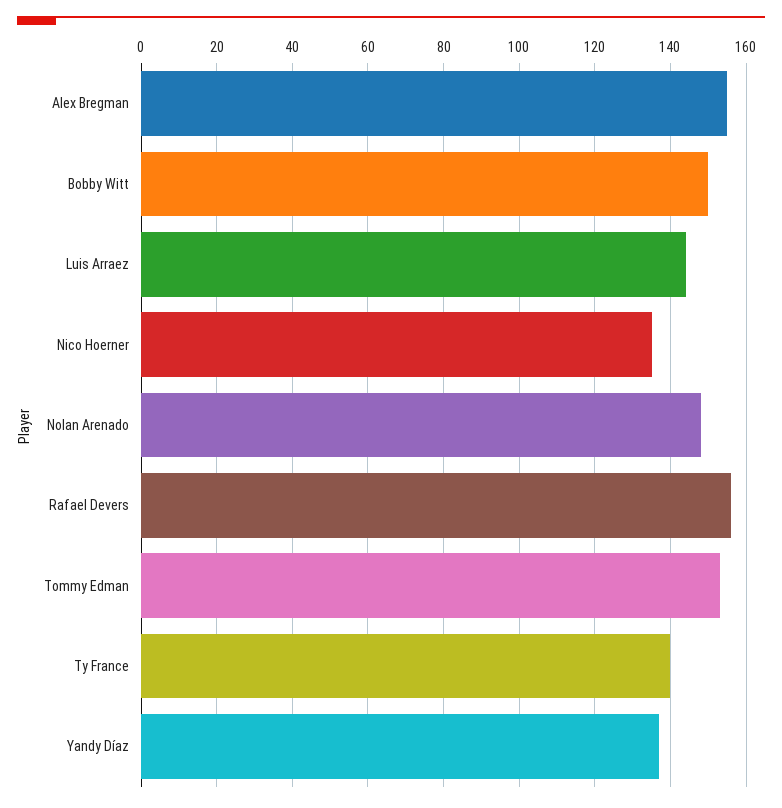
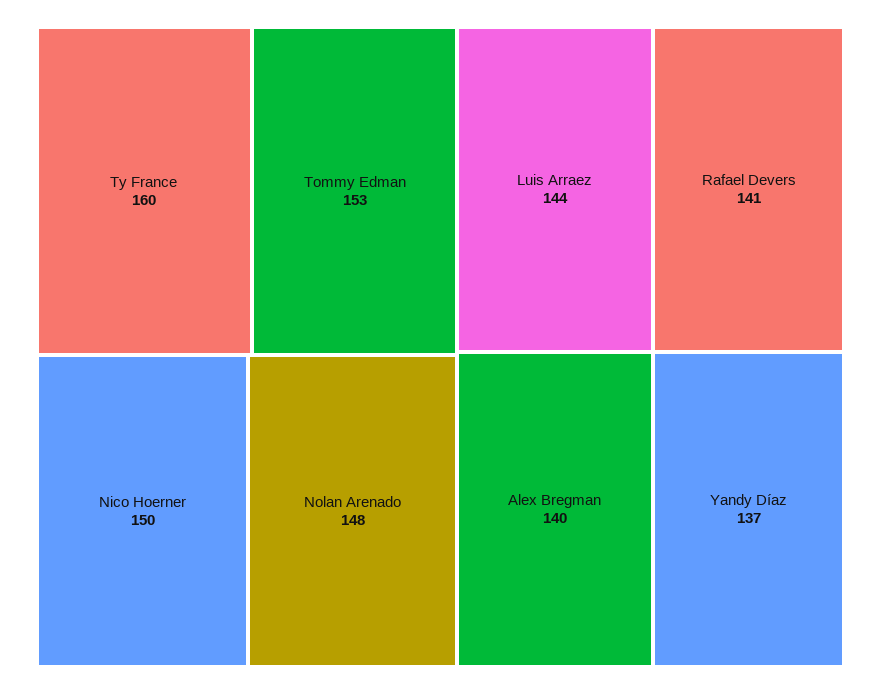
  {
-   "Alex Bregman": 155,
+   "Alex Bregman": 140,
-   "Bobby Witt": 150,
    "Luis Arraez": 144,
-   "Nico Hoerner": 135,
+   "Nico Hoerner": 150,
    "Nolan Arenado": 148,
-   "Rafael Devers": 155,
+   "Rafael Devers": 141,
    "Tommy Edman": 153,
-   "Ty France": 140,
+   "Ty France": 160,
    "Yandy Díaz": 137
  }

